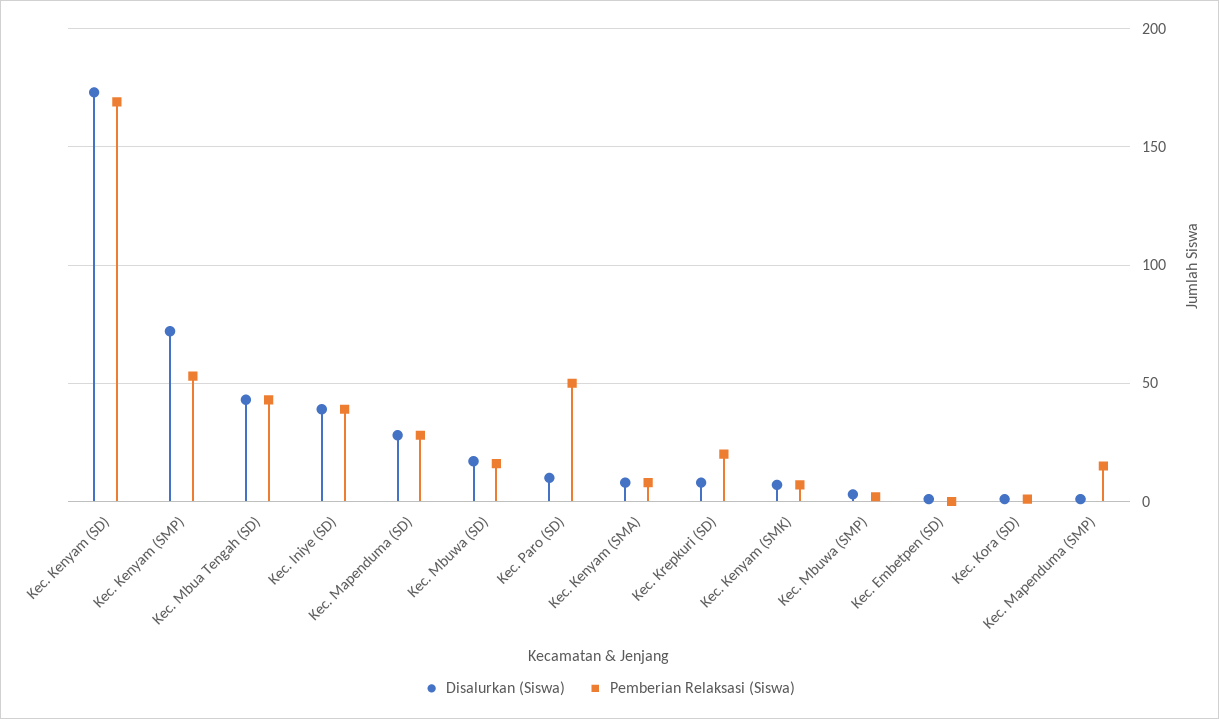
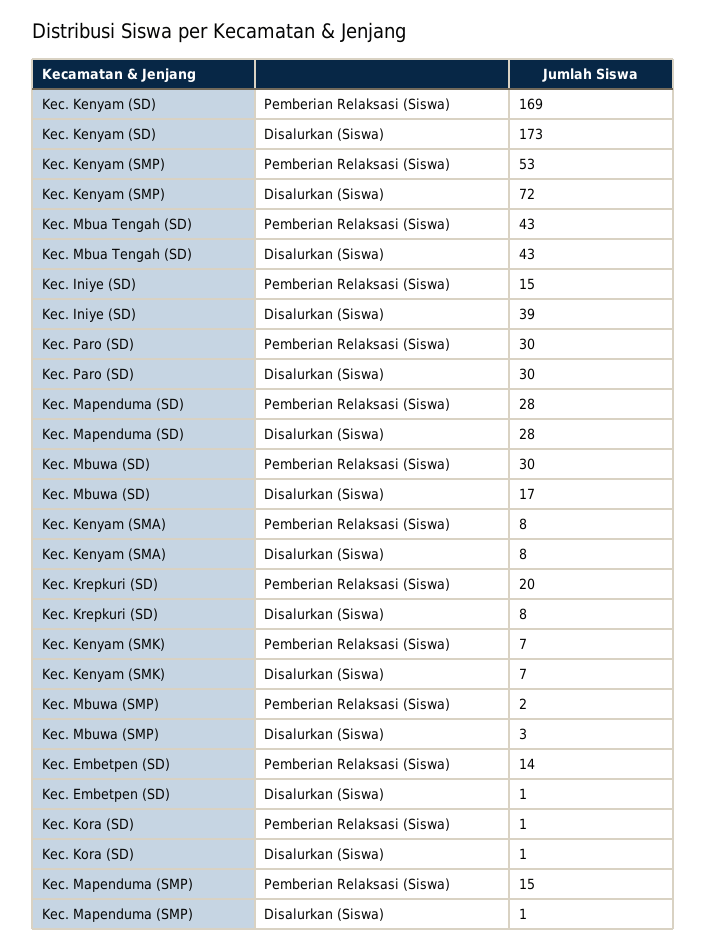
  {
    "Disalurkan (Siswa)": {
      "Kec. Kenyam (SD)": 173,
      "Kec. Kenyam (SMP)": 72,
      "Kec. Mbua Tengah (SD)": 43,
      "Kec. Iniye (SD)": 39,
      "Kec. Mapenduma (SD)": 28,
      "Kec. Mbuwa (SD)": 17,
-     "Kec. Paro (SD)": 10,
+     "Kec. Paro (SD)": 30,
      "Kec. Kenyam (SMA)": 8,
      "Kec. Krepkuri (SD)": 8,
      "Kec. Kenyam (SMK)": 7,
      "Kec. Mbuwa (SMP)": 3,
      "Kec. Embetpen (SD)": 1,
      "Kec. Kora (SD)": 1,
      "Kec. Mapenduma (SMP)": 1
    },
    "Pemberian Relaksasi (Siswa)": {
      "Kec. Kenyam (SD)": 169,
      "Kec. Kenyam (SMP)": 53,
      "Kec. Mbua Tengah (SD)": 43,
-     "Kec. Iniye (SD)": 40,
+     "Kec. Iniye (SD)": 15,
      "Kec. Mapenduma (SD)": 28,
-     "Kec. Mbuwa (SD)": 15,
+     "Kec. Mbuwa (SD)": 30,
-     "Kec. Paro (SD)": 50,
+     "Kec. Paro (SD)": 30,
      "Kec. Kenyam (SMA)": 8,
      "Kec. Krepkuri (SD)": 20,
      "Kec. Kenyam (SMK)": 7,
      "Kec. Mbuwa (SMP)": 2,
-     "Kec. Embetpen (SD)": 0,
+     "Kec. Embetpen (SD)": 14,
      "Kec. Kora (SD)": 1,
      "Kec. Mapenduma (SMP)": 15
    }
  }

